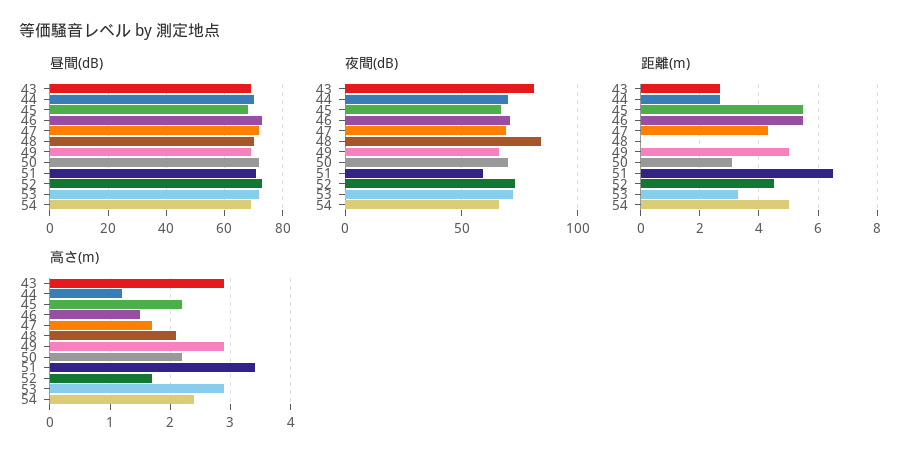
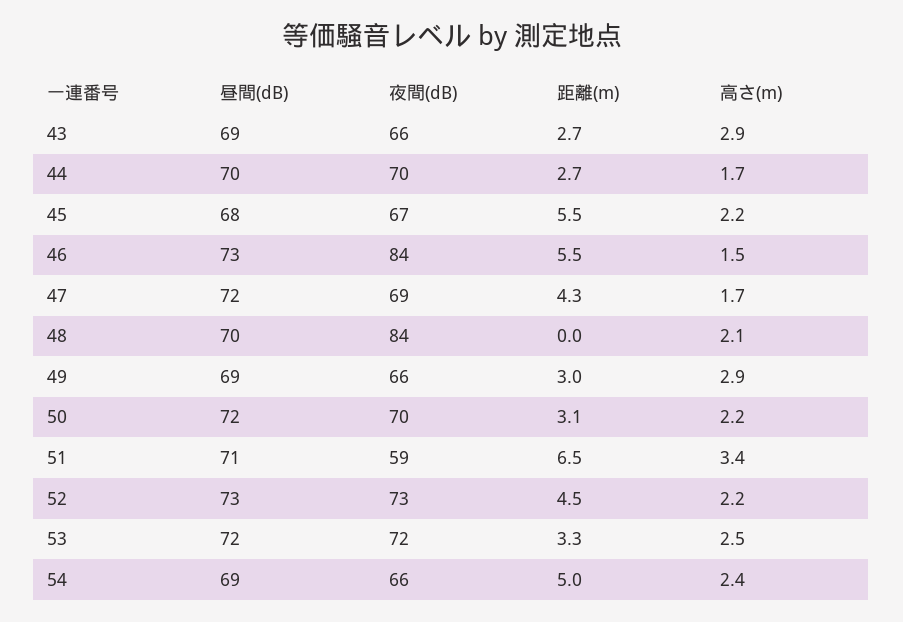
  {
    "昼間(dB)": {
      "43": 69,
      "44": 70,
      "45": 68,
      "46": 73,
      "47": 72,
      "48": 70,
      "49": 69,
      "50": 72,
      "51": 71,
      "52": 73,
      "53": 72,
      "54": 69
    },
    "夜間(dB)": {
-     "43": 80,
+     "43": 66,
      "44": 70,
      "45": 67,
-     "46": 70,
+     "46": 84,
      "47": 69,
      "48": 84,
      "49": 66,
      "50": 70,
      "51": 59,
      "52": 73,
      "53": 72,
      "54": 66
    },
    "距離(m)": {
      "43": 2.7,
      "44": 2.7,
      "45": 5.5,
      "46": 5.5,
      "47": 4.3,
      "48": 0,
-     "49": 5,
+     "49": 3,
      "50": 3.1,
      "51": 6.5,
      "52": 4.5,
      "53": 3.3,
      "54": 5
    },
    "高さ(m)": {
      "43": 2.9,
-     "44": 1.2,
+     "44": 1.7,
      "45": 2.2,
      "46": 1.5,
      "47": 1.7,
      "48": 2.1,
      "49": 2.9,
      "50": 2.2,
      "51": 3.4,
-     "52": 1.7,
+     "52": 2.2,
-     "53": 2.9,
+     "53": 2.5,
      "54": 2.4
    }
  }

